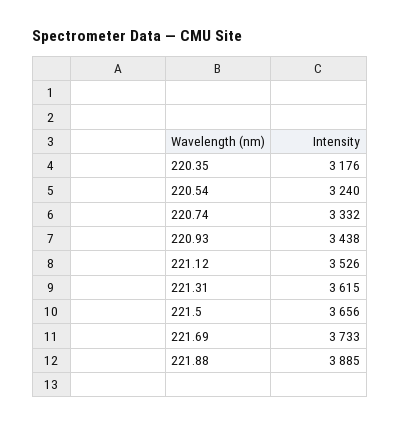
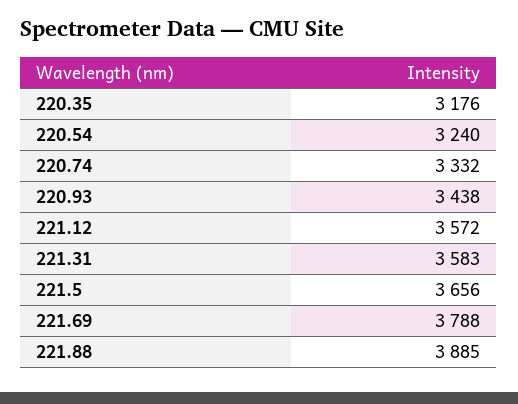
  {
    "220.35": 3176,
    "220.54": 3240,
    "220.74": 3332,
    "220.93": 3438,
-   "221.12": 3526,
+   "221.12": 3572,
-   "221.31": 3615,
+   "221.31": 3583,
    "221.5": 3656,
-   "221.69": 3733,
+   "221.69": 3788,
    "221.88": 3885
  }

